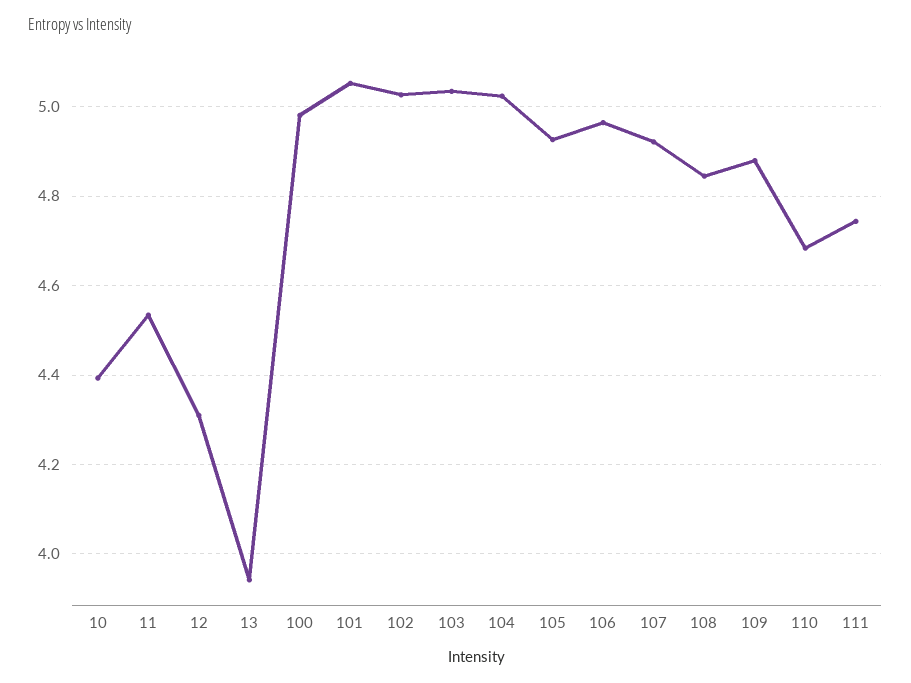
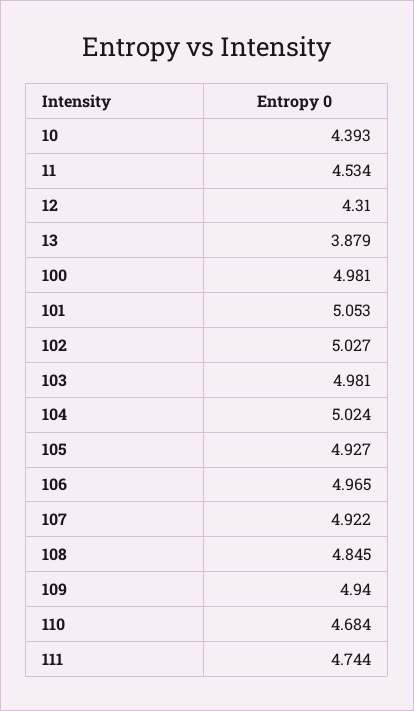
  {
    "10": 4.393,
    "11": 4.534,
    "12": 4.31,
-   "13": 3.94,
+   "13": 3.879,
    "100": 4.981,
    "101": 5.053,
    "102": 5.027,
-   "103": 5.04,
+   "103": 4.981,
    "104": 5.024,
    "105": 4.927,
    "106": 4.965,
    "107": 4.922,
    "108": 4.845,
-   "109": 4.88,
+   "109": 4.94,
    "110": 4.684,
    "111": 4.744
  }

